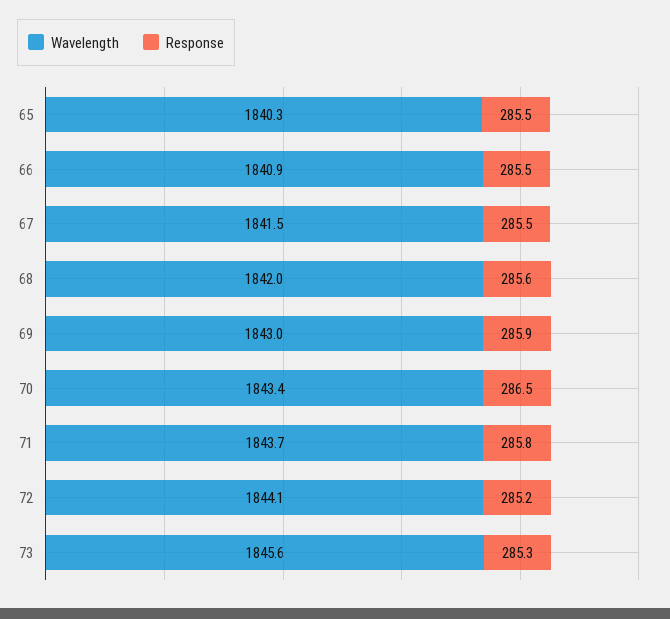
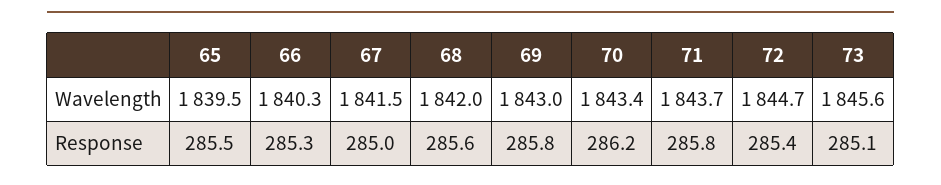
  {
    "Wavelength": {
-     "65": 1840.3,
+     "65": 1839.5,
-     "66": 1840.9,
+     "66": 1840.3,
      "67": 1841.5,
      "68": 1842,
      "69": 1843,
      "70": 1843.4,
      "71": 1843.7,
-     "72": 1844.1,
+     "72": 1844.7,
      "73": 1845.6
    },
    "Response": {
      "65": 285.5,
-     "66": 285.5,
+     "66": 285.3,
-     "67": 285.5,
+     "67": 285,
      "68": 285.6,
-     "69": 285.9,
+     "69": 285.8,
-     "70": 286.5,
+     "70": 286.2,
      "71": 285.8,
-     "72": 285.2,
+     "72": 285.4,
-     "73": 285.3
+     "73": 285.1
    }
  }

